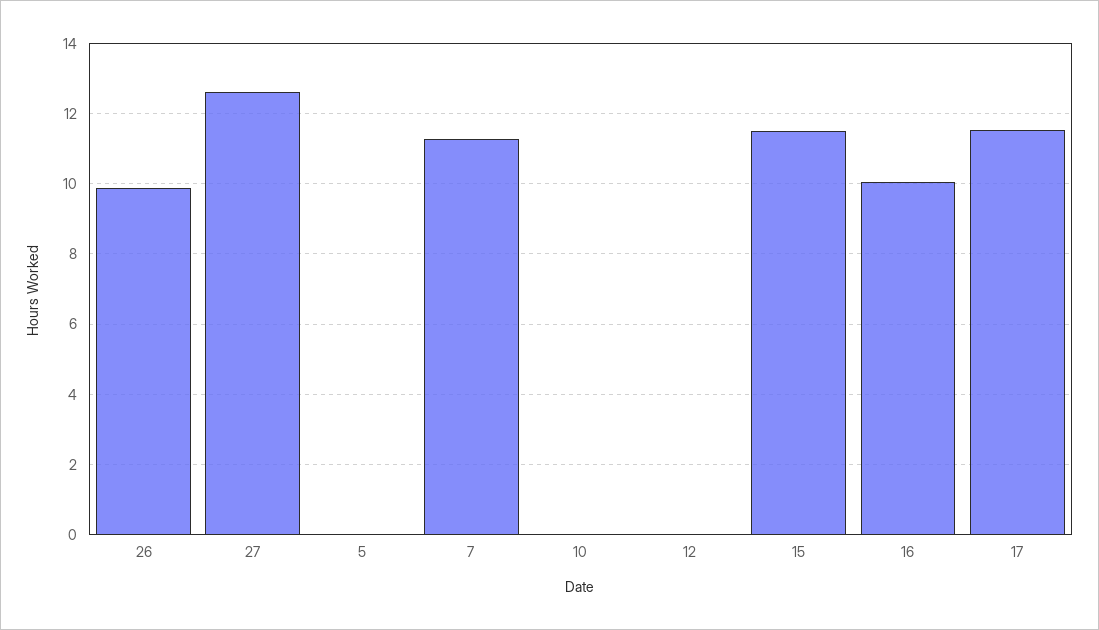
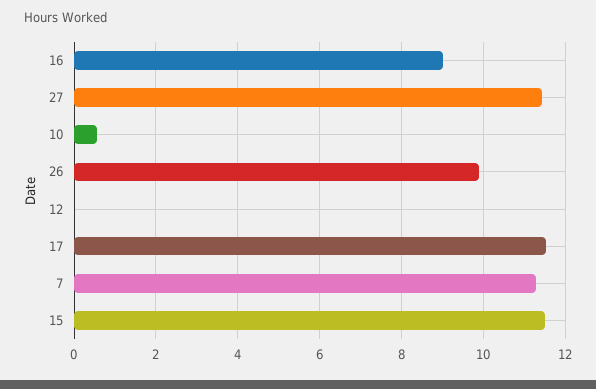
  {
    "26": 9.8,
-   "27": 12.6,
+   "27": 11.4,
-   "5": 0,
    "7": 11.2,
-   "10": 0,
+   "10": 0.6,
    "12": 0,
    "15": 11.6,
-   "16": 10,
+   "16": 9,
    "17": 11.6
  }

